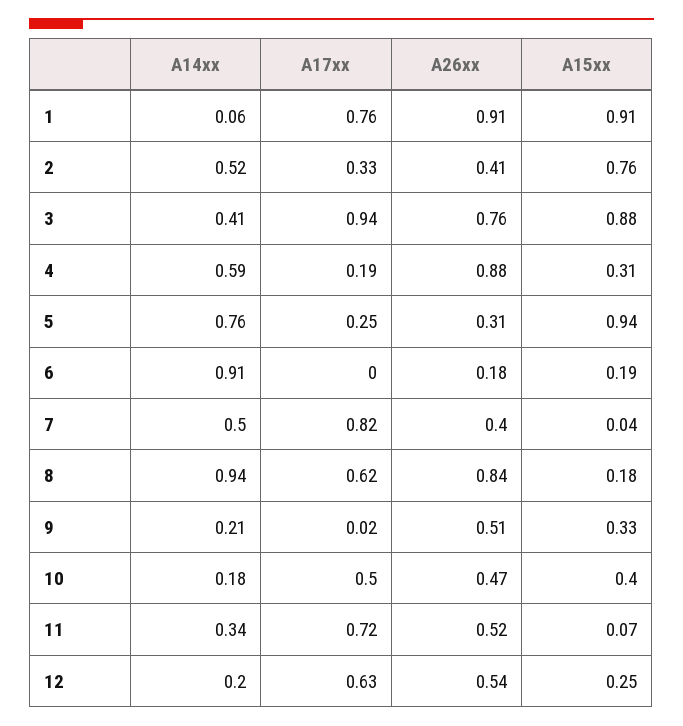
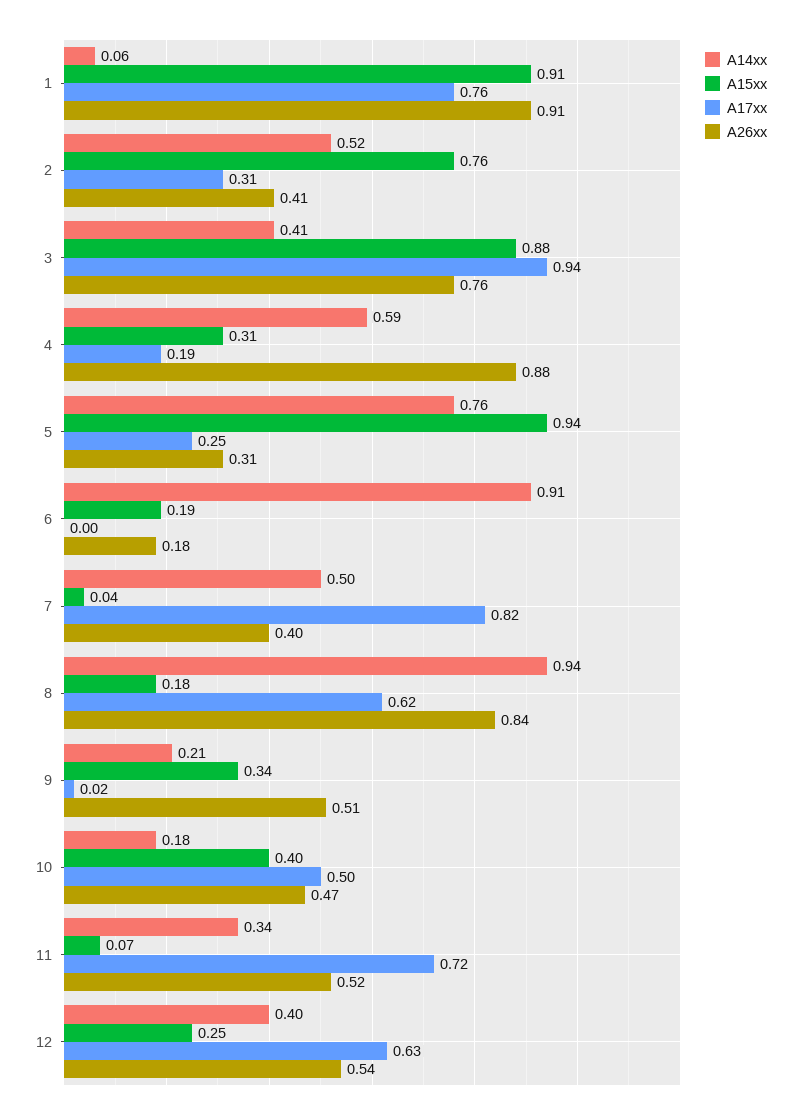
  {
    "A14xx": {
      "1": 0.06,
      "2": 0.52,
      "3": 0.41,
      "4": 0.59,
      "5": 0.76,
      "6": 0.91,
      "7": 0.5,
      "8": 0.94,
      "9": 0.21,
      "10": 0.18,
      "11": 0.34,
-     "12": 0.2
+     "12": 0.4
    },
    "A17xx": {
      "1": 0.76,
-     "2": 0.33,
+     "2": 0.31,
      "3": 0.94,
      "4": 0.19,
      "5": 0.25,
      "6": 0,
      "7": 0.82,
      "8": 0.62,
      "9": 0.02,
      "10": 0.5,
      "11": 0.72,
      "12": 0.63
    },
    "A26xx": {
      "1": 0.91,
      "2": 0.41,
      "3": 0.76,
      "4": 0.88,
      "5": 0.31,
      "6": 0.18,
      "7": 0.4,
      "8": 0.84,
      "9": 0.51,
      "10": 0.47,
      "11": 0.52,
      "12": 0.54
    },
    "A15xx": {
      "1": 0.91,
      "2": 0.76,
      "3": 0.88,
      "4": 0.31,
      "5": 0.94,
      "6": 0.19,
      "7": 0.04,
      "8": 0.18,
-     "9": 0.33,
+     "9": 0.34,
      "10": 0.4,
      "11": 0.07,
      "12": 0.25
    }
  }

